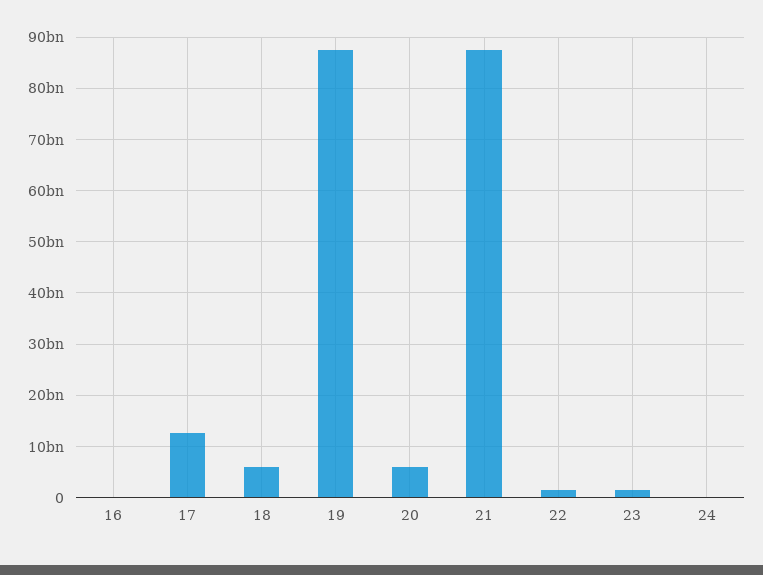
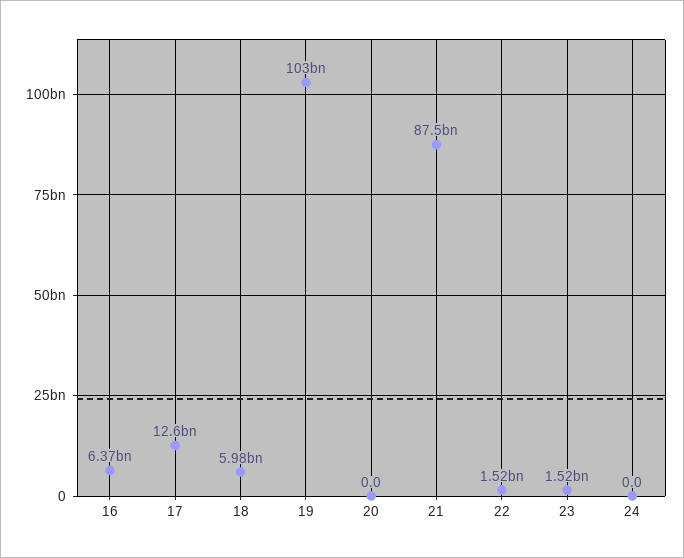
  {
-   "16": 0,
+   "16": 6370000000,
    "17": 12600000000,
    "18": 5980000000,
-   "19": 88000000000,
+   "19": 103000000000,
-   "20": 6000000000,
+   "20": 0,
    "21": 87500000000,
    "22": 1520000000,
    "23": 1520000000,
    "24": 0
  }

